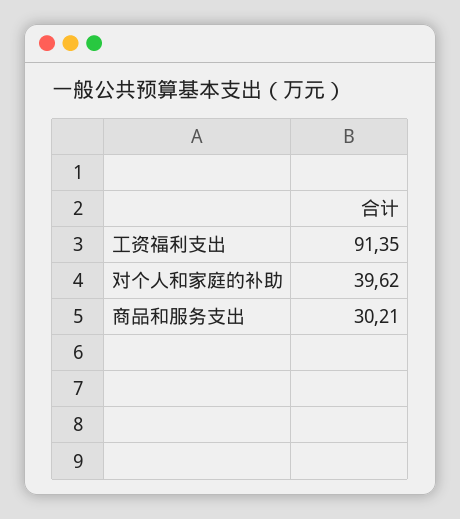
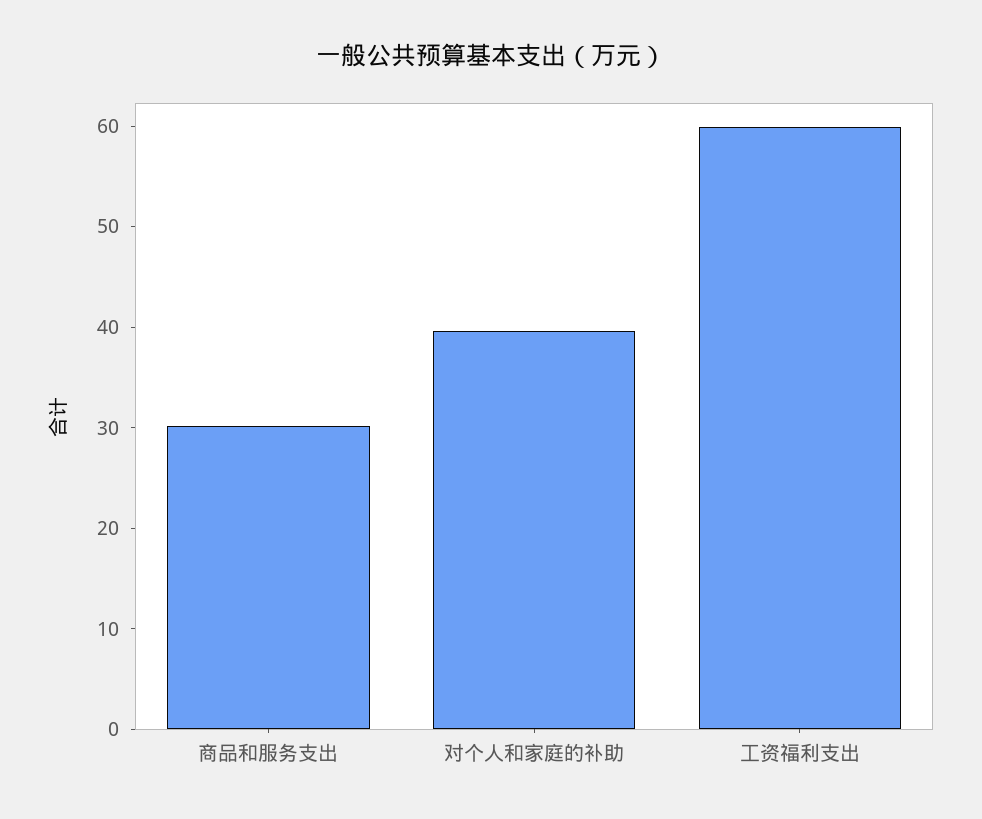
  {
-   "工资福利支出": 91.35,
+   "工资福利支出": 60,
    "对个人和家庭的补助": 39.62,
    "商品和服务支出": 30.21
  }

